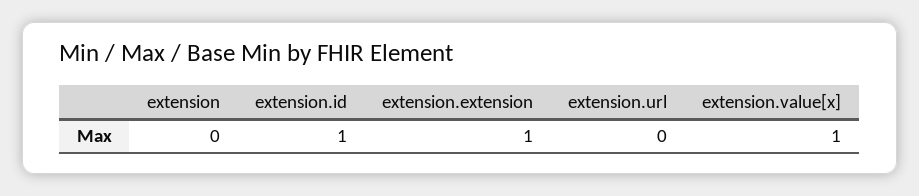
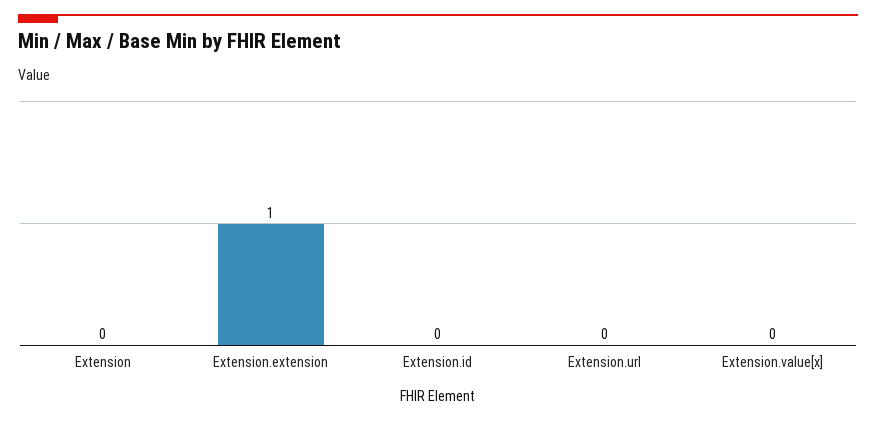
  {
    "extension": 0,
-   "extension.id": 1,
+   "extension.id": 0,
    "extension.extension": 1,
    "extension.url": 0,
-   "extension.value[x]": 1
+   "extension.value[x]": 0
  }

